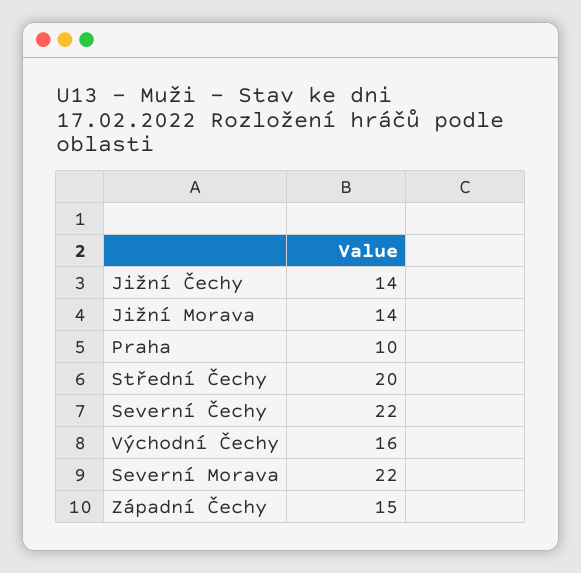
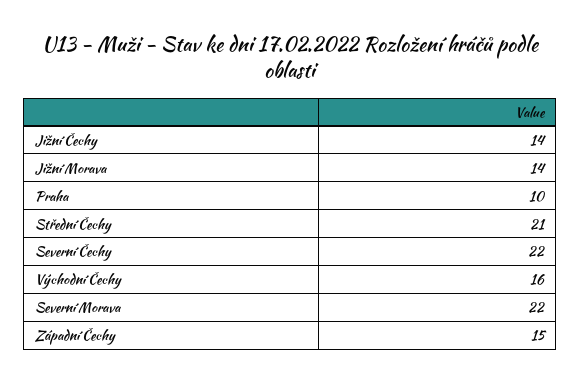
  {
    "Jižní Čechy": 14,
    "Jižní Morava": 14,
    "Praha": 10,
-   "Střední Čechy": 20,
+   "Střední Čechy": 21,
    "Severní Čechy": 22,
    "Východní Čechy": 16,
    "Severní Morava": 22,
    "Západní Čechy": 15
  }

